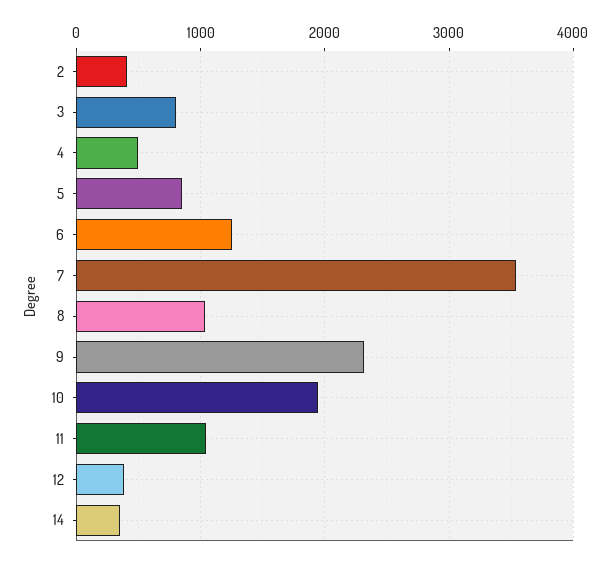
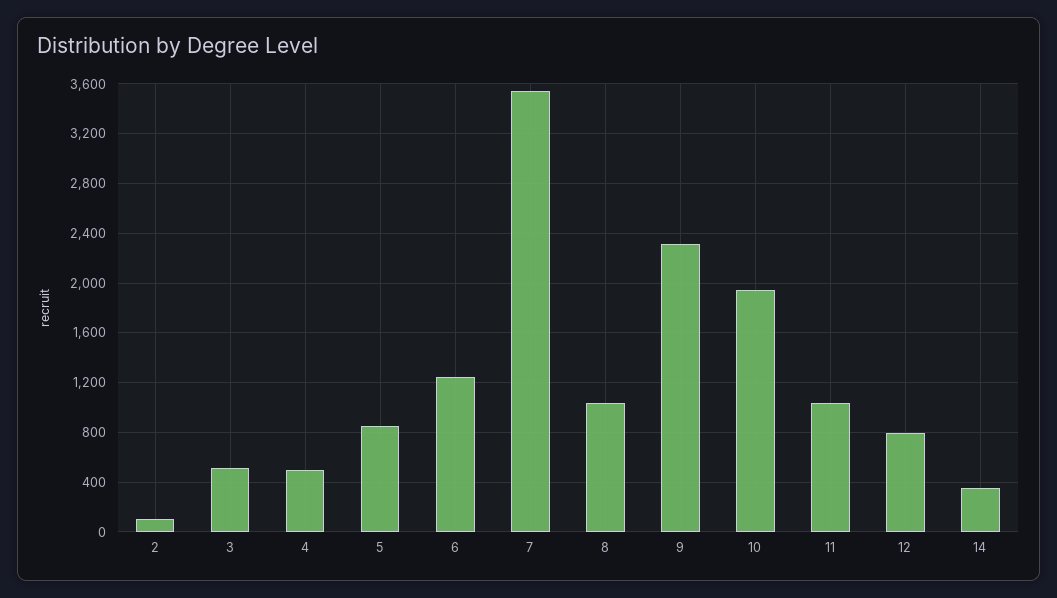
  {
-   "2": 400,
+   "2": 100,
-   "3": 800,
+   "3": 500,
    "4": 500,
    "5": 850,
    "6": 1250,
    "7": 3550,
    "8": 1050,
    "9": 2300,
    "10": 1950,
    "11": 1050,
-   "12": 400,
+   "12": 800,
    "14": 350
  }

